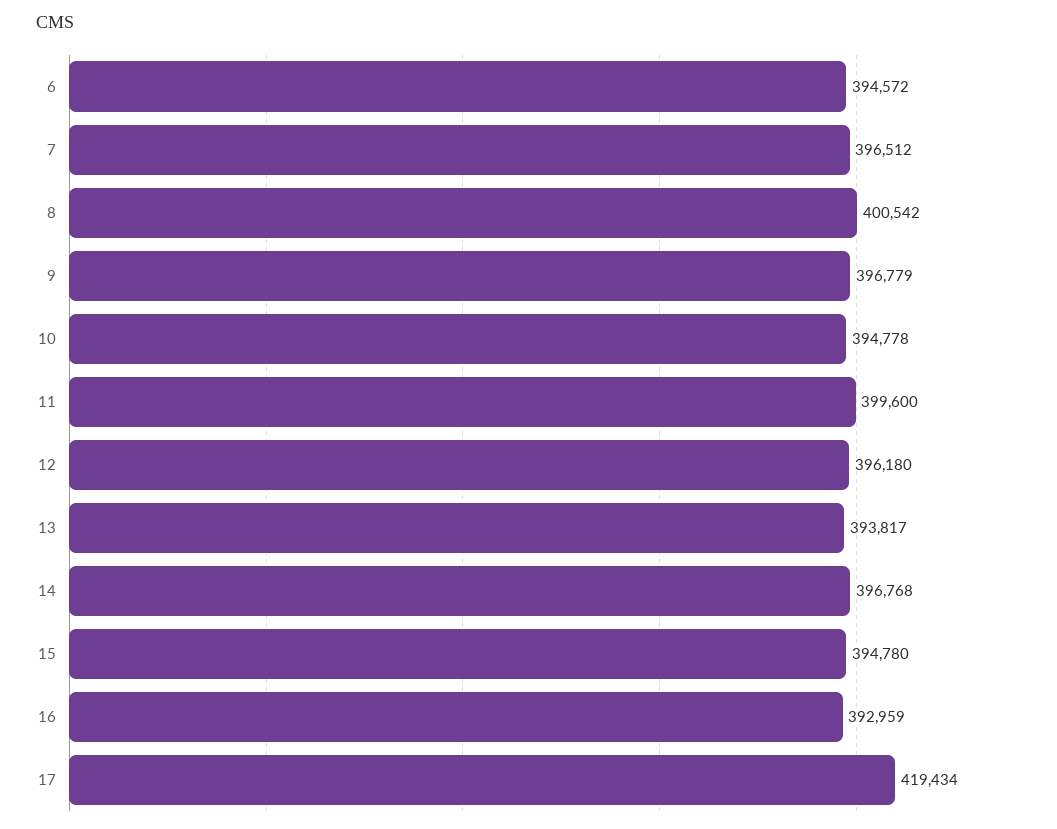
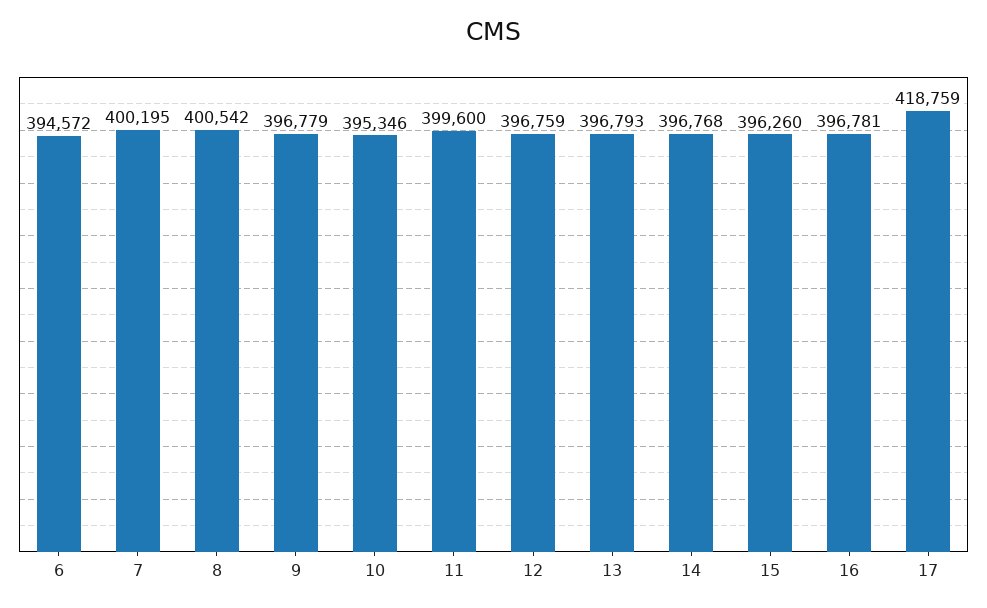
  {
    "6": 394572,
-   "7": 396512,
+   "7": 400195,
    "8": 400542,
    "9": 396779,
-   "10": 394778,
+   "10": 395346,
    "11": 399600,
-   "12": 396180,
+   "12": 396759,
-   "13": 393817,
+   "13": 396793,
    "14": 396768,
-   "15": 394780,
+   "15": 396260,
-   "16": 392959,
+   "16": 396781,
-   "17": 419434
+   "17": 418759
  }

